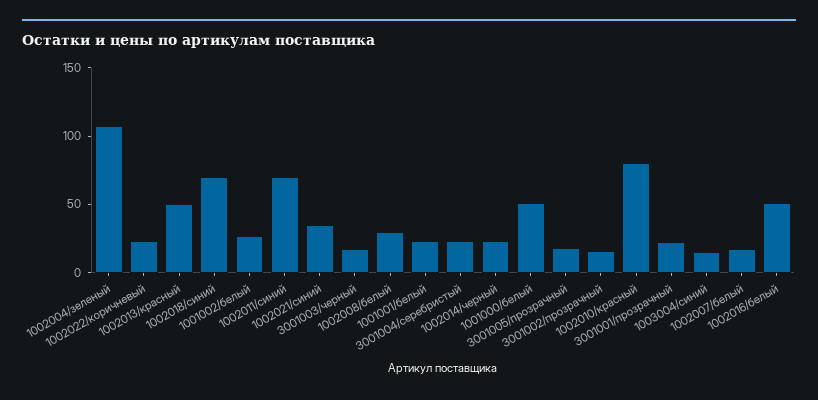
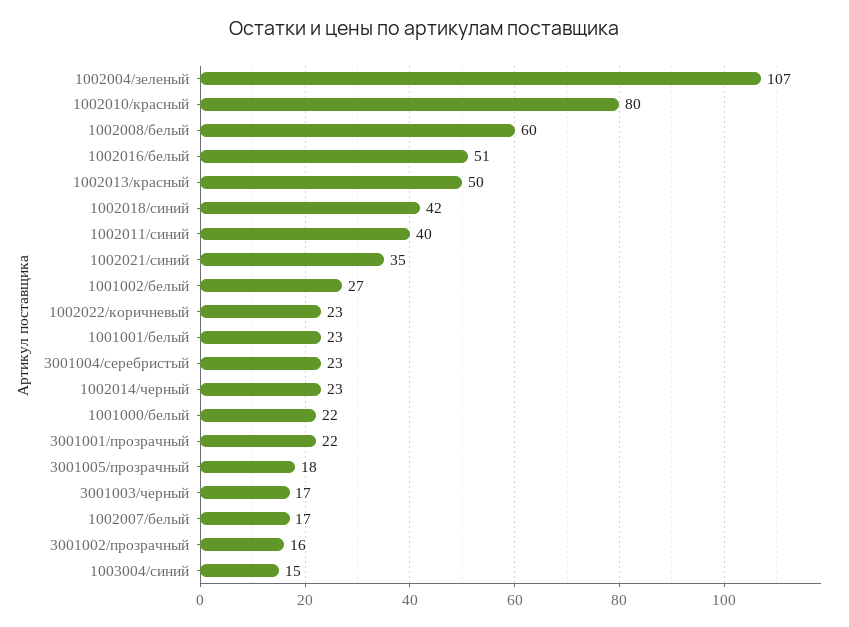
  {
    "1002004/зеленый": 107,
    "1002022/коричневый": 23,
    "1002013/красный": 50,
-   "1002018/синий": 70,
+   "1002018/синий": 42,
    "1001002/белый": 27,
-   "1002011/синий": 70,
+   "1002011/синий": 40,
    "1002021/синий": 35,
    "3001003/черный": 17,
-   "1002008/белый": 30,
+   "1002008/белый": 60,
    "1001001/белый": 23,
    "3001004/серебристый": 23,
    "1002014/черный": 23,
-   "1001000/белый": 50,
+   "1001000/белый": 22,
    "3001005/прозрачный": 18,
    "3001002/прозрачный": 16,
    "1002010/красный": 80,
    "3001001/прозрачный": 22,
    "1003004/синий": 15,
    "1002007/белый": 17,
    "1002016/белый": 51
  }

